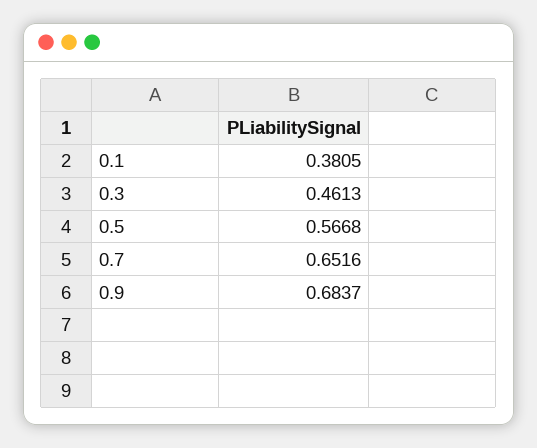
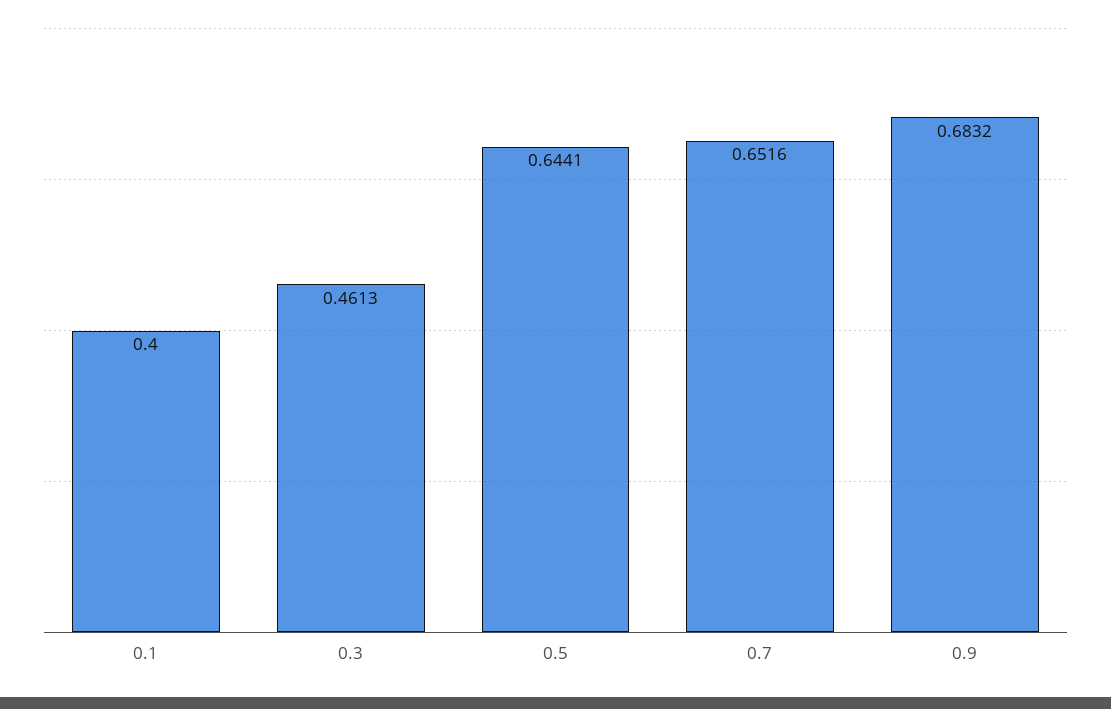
  {
-   "0.1": 0.3805,
+   "0.1": 0.4,
    "0.3": 0.4613,
-   "0.5": 0.5668,
+   "0.5": 0.6441,
    "0.7": 0.6516,
-   "0.9": 0.6837
+   "0.9": 0.6832
  }

